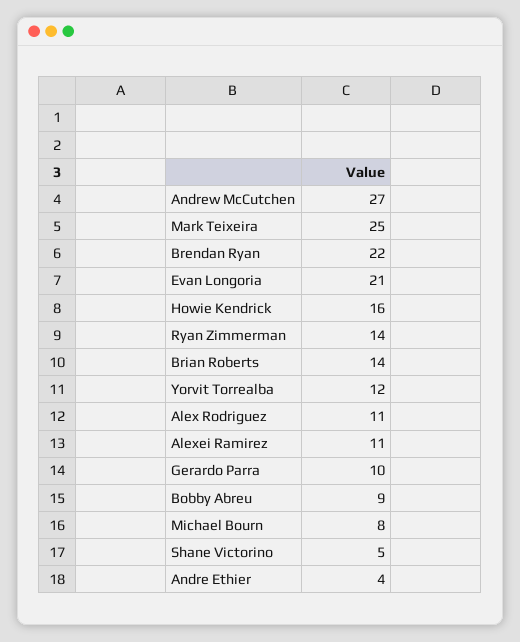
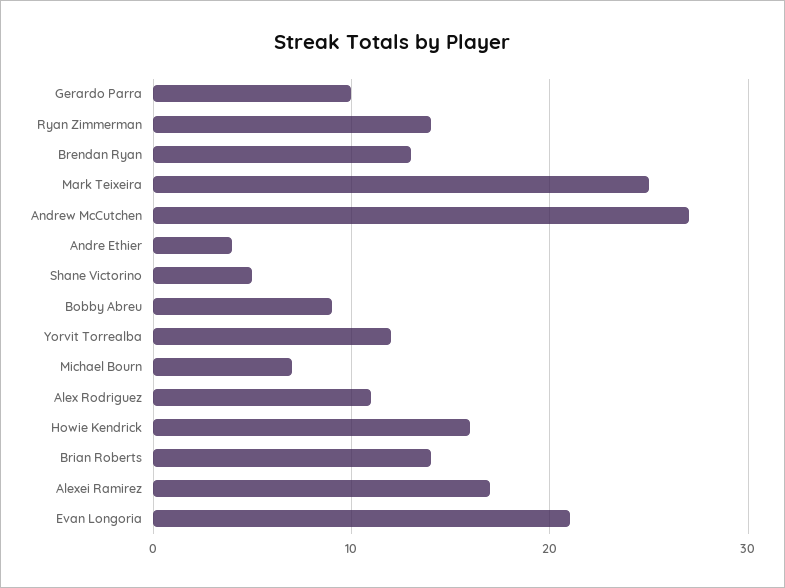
  {
    "Andrew McCutchen": 27,
    "Mark Teixeira": 25,
-   "Brendan Ryan": 22,
+   "Brendan Ryan": 13,
    "Evan Longoria": 21,
    "Howie Kendrick": 16,
    "Ryan Zimmerman": 14,
    "Brian Roberts": 14,
    "Yorvit Torrealba": 12,
    "Alex Rodriguez": 11,
-   "Alexei Ramirez": 11,
+   "Alexei Ramirez": 17,
    "Gerardo Parra": 10,
    "Bobby Abreu": 9,
-   "Michael Bourn": 8,
+   "Michael Bourn": 7,
    "Shane Victorino": 5,
    "Andre Ethier": 4
  }

